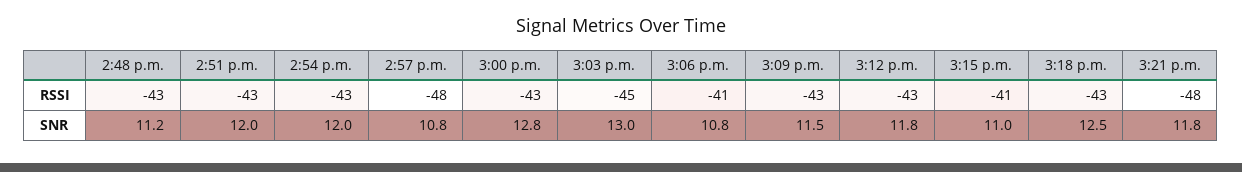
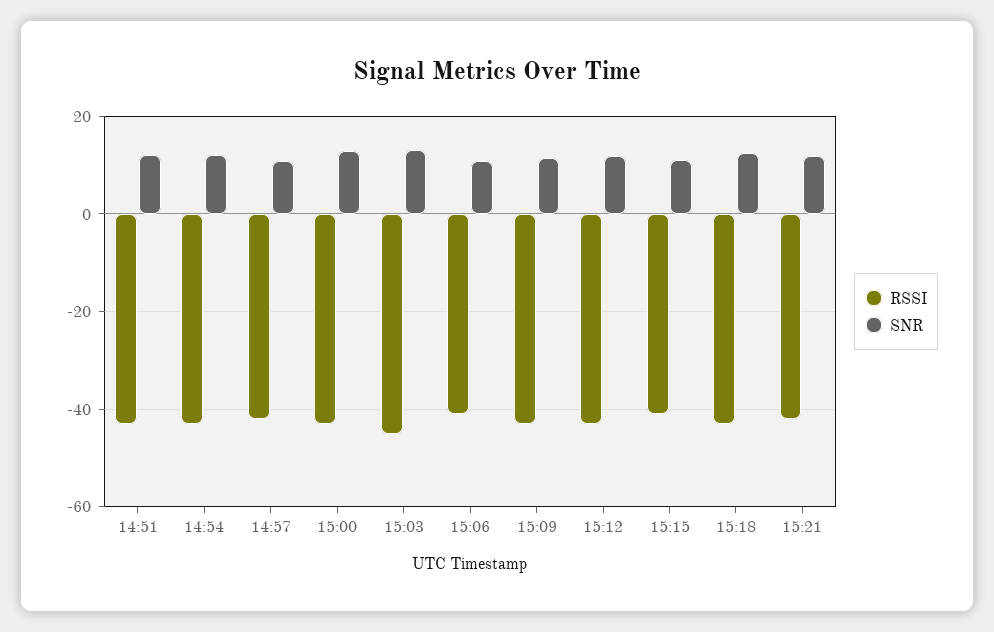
  {
    "RSSI": {
-     "2:48 p.m.": -43,
      "2:51 p.m.": -43,
      "2:54 p.m.": -43,
-     "2:57 p.m.": -48,
+     "2:57 p.m.": -42,
      "3:00 p.m.": -43,
      "3:03 p.m.": -45,
      "3:06 p.m.": -41,
      "3:09 p.m.": -43,
      "3:12 p.m.": -43,
      "3:15 p.m.": -41,
      "3:18 p.m.": -43,
-     "3:21 p.m.": -48
+     "3:21 p.m.": -42
    },
    "SNR": {
-     "2:48 p.m.": 11.2,
      "2:51 p.m.": 12,
      "2:54 p.m.": 12,
      "2:57 p.m.": 10.8,
      "3:00 p.m.": 12.8,
      "3:03 p.m.": 13,
      "3:06 p.m.": 10.8,
      "3:09 p.m.": 11.5,
      "3:12 p.m.": 11.8,
      "3:15 p.m.": 11,
      "3:18 p.m.": 12.5,
      "3:21 p.m.": 11.8
    }
  }

